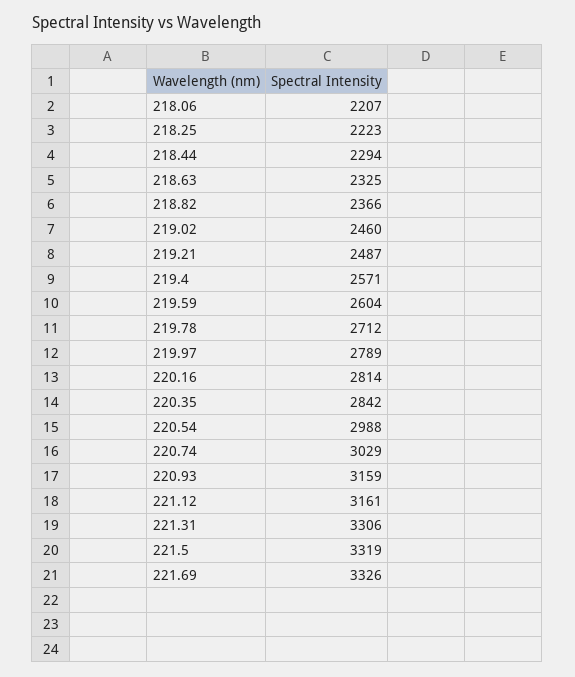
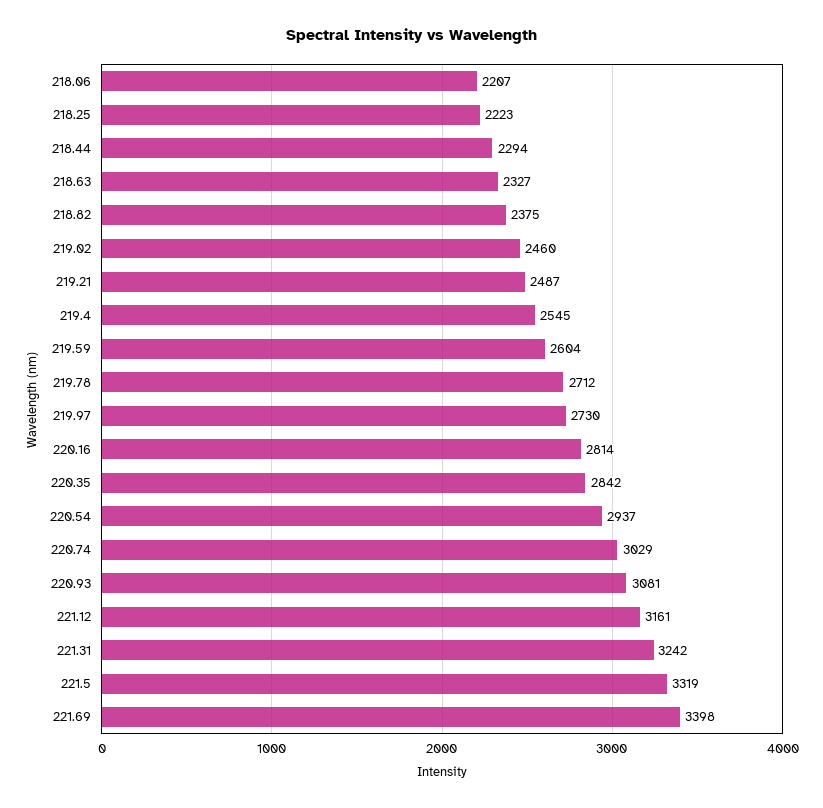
  {
    "218.06": 2207,
    "218.25": 2223,
    "218.44": 2294,
-   "218.63": 2325,
+   "218.63": 2327,
-   "218.82": 2366,
+   "218.82": 2375,
    "219.02": 2460,
    "219.21": 2487,
-   "219.4": 2571,
+   "219.4": 2545,
    "219.59": 2604,
    "219.78": 2712,
-   "219.97": 2789,
+   "219.97": 2730,
    "220.16": 2814,
    "220.35": 2842,
-   "220.54": 2988,
+   "220.54": 2937,
    "220.74": 3029,
-   "220.93": 3159,
+   "220.93": 3081,
    "221.12": 3161,
-   "221.31": 3306,
+   "221.31": 3242,
    "221.5": 3319,
-   "221.69": 3326
+   "221.69": 3398
  }

